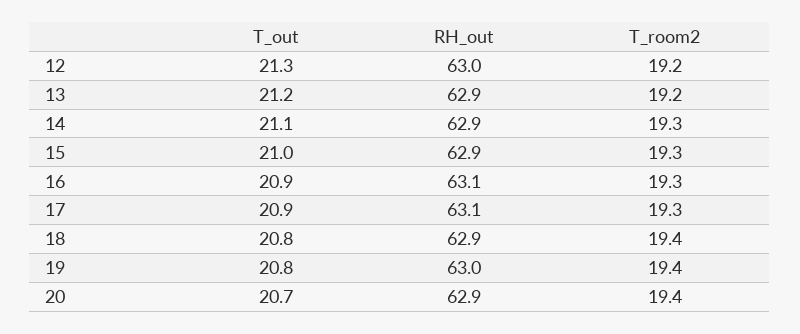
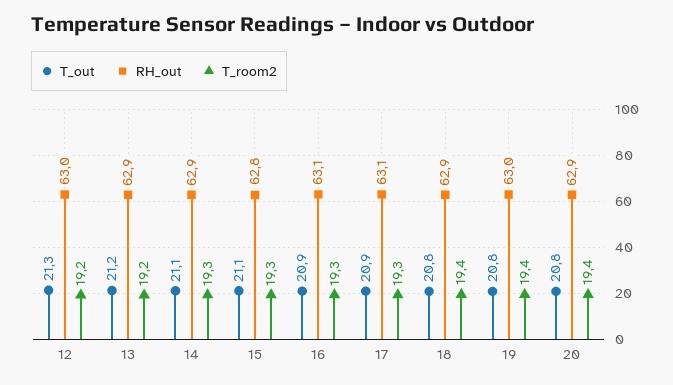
  {
    "T_out": {
      "12": 21.3,
      "13": 21.2,
      "14": 21.1,
-     "15": 21,
+     "15": 21.1,
      "16": 20.9,
      "17": 20.9,
      "18": 20.8,
      "19": 20.8,
-     "20": 20.7
+     "20": 20.8
    },
    "RH_out": {
      "12": 63,
      "13": 62.9,
      "14": 62.9,
-     "15": 62.9,
+     "15": 62.8,
      "16": 63.1,
      "17": 63.1,
      "18": 62.9,
      "19": 63,
      "20": 62.9
    },
    "T_room2": {
      "12": 19.2,
      "13": 19.2,
      "14": 19.3,
      "15": 19.3,
      "16": 19.3,
      "17": 19.3,
      "18": 19.4,
      "19": 19.4,
      "20": 19.4
    }
  }

